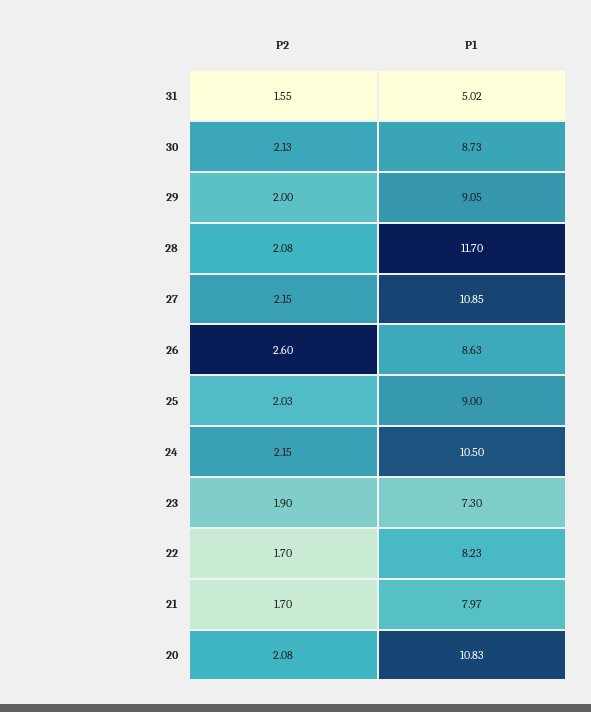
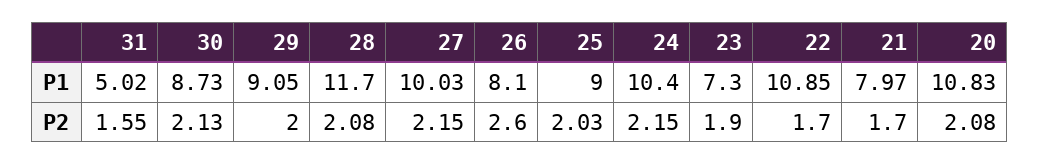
  {
    "P2": {
      "31": 1.55,
      "30": 2.13,
      "29": 2,
      "28": 2.08,
      "27": 2.15,
      "26": 2.6,
      "25": 2.03,
      "24": 2.15,
      "23": 1.9,
      "22": 1.7,
      "21": 1.7,
      "20": 2.08
    },
    "P1": {
      "31": 5.02,
      "30": 8.73,
      "29": 9.05,
      "28": 11.7,
-     "27": 10.85,
+     "27": 10.03,
-     "26": 8.63,
+     "26": 8.1,
      "25": 9,
-     "24": 10.5,
+     "24": 10.4,
      "23": 7.3,
-     "22": 8.23,
+     "22": 10.85,
      "21": 7.97,
      "20": 10.83
    }
  }

